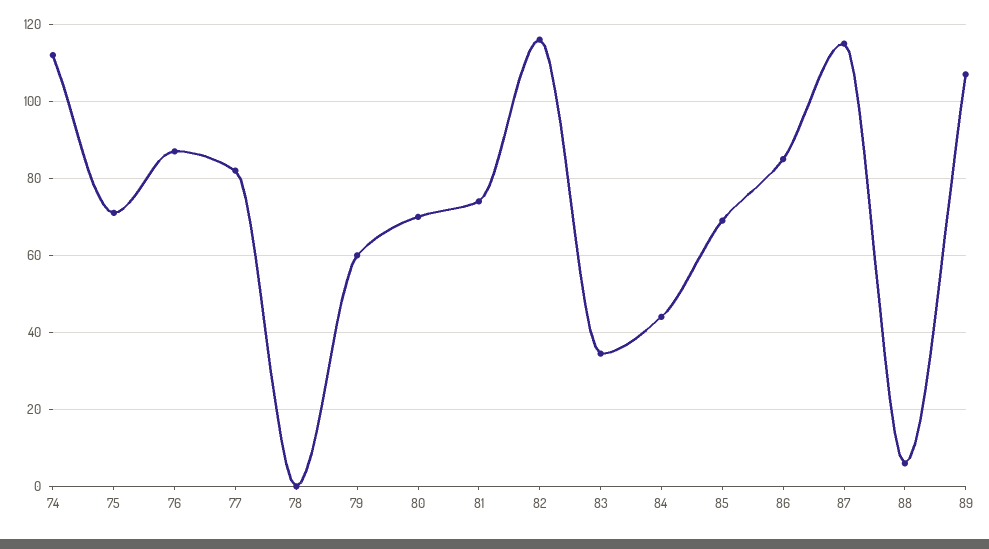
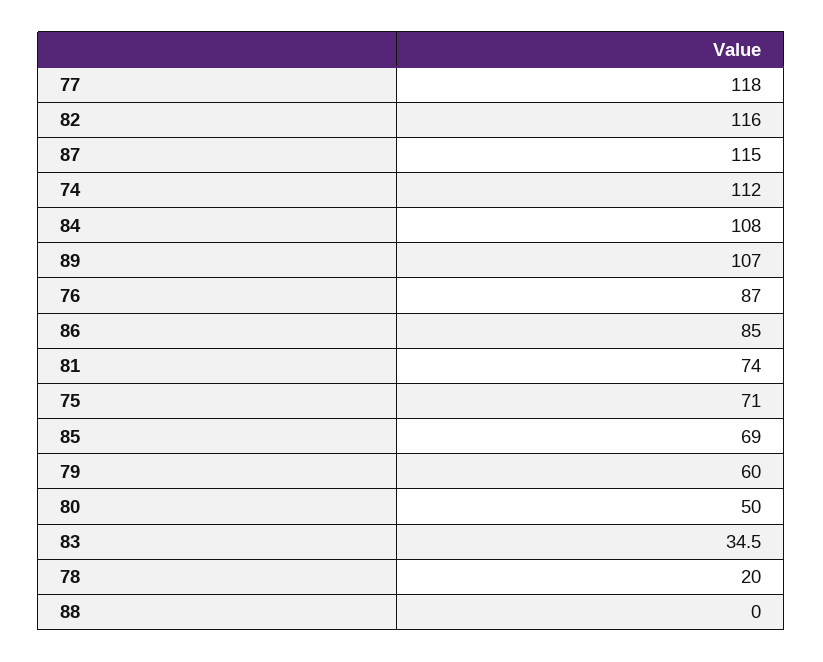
  {
    "74": 112,
    "75": 71,
    "76": 87,
-   "77": 82,
+   "77": 118,
-   "78": 0,
+   "78": 20,
    "79": 60,
-   "80": 70,
+   "80": 50,
    "81": 74,
    "82": 116,
    "83": 34.5,
-   "84": 44,
+   "84": 108,
    "85": 69,
    "86": 85,
    "87": 115,
-   "88": 6,
+   "88": 0,
    "89": 107
  }

